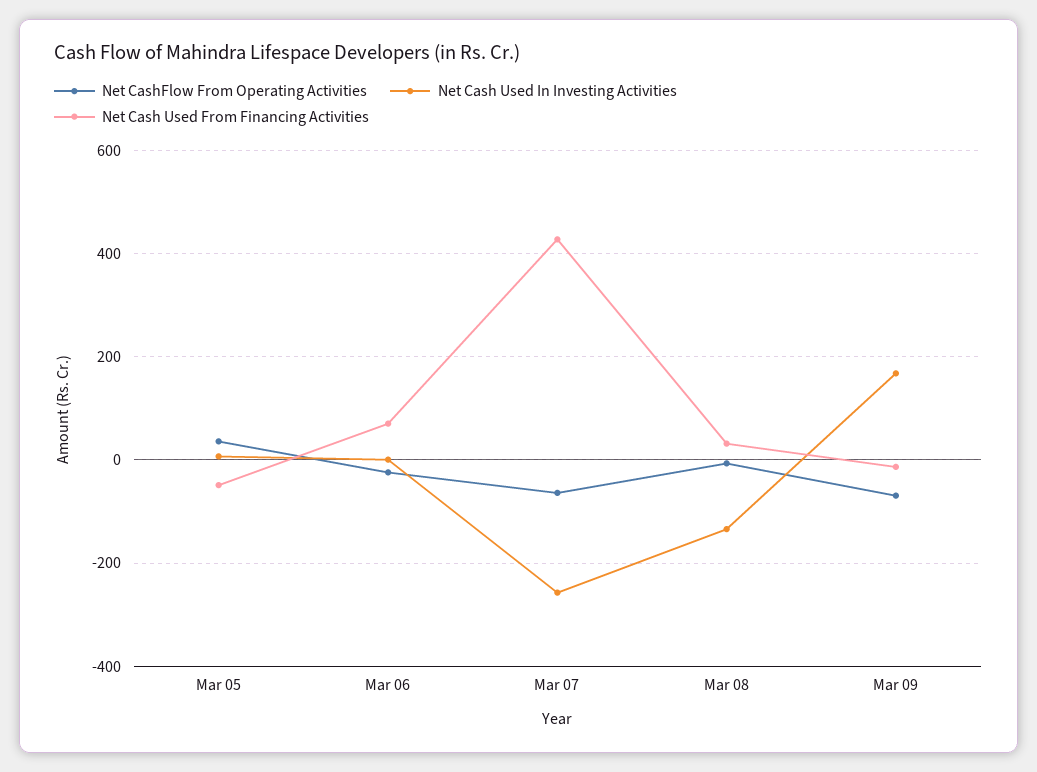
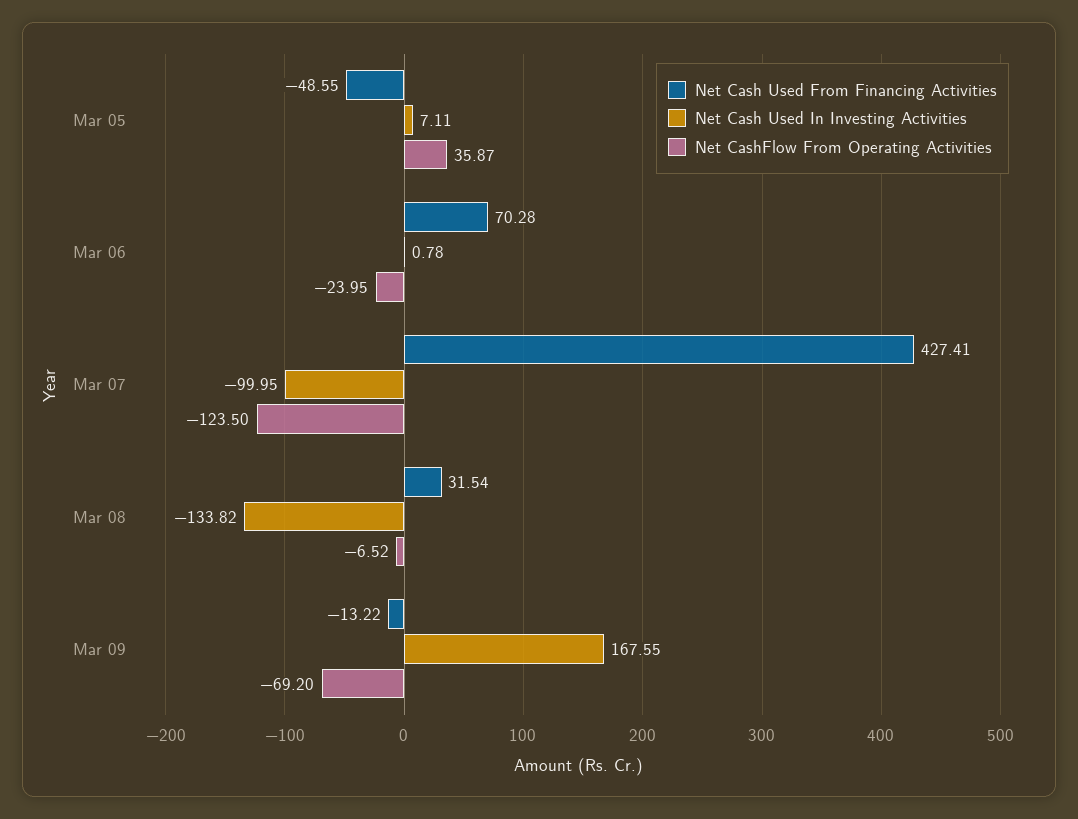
  {
    "Net CashFlow From Operating Activities": {
      "Mar 05": 35.87,
      "Mar 06": -23.95,
-     "Mar 07": -60,
+     "Mar 07": -123.5,
      "Mar 08": -6.52,
      "Mar 09": -69.2
    },
    "Net Cash Used In Investing Activities": {
      "Mar 05": 7.11,
      "Mar 06": 0.78,
-     "Mar 07": -260,
+     "Mar 07": -99.95,
      "Mar 08": -133.82,
      "Mar 09": 167.55
    },
    "Net Cash Used From Financing Activities": {
      "Mar 05": -48.55,
      "Mar 06": 70.28,
      "Mar 07": 427.41,
      "Mar 08": 31.54,
      "Mar 09": -13.22
    }
  }

